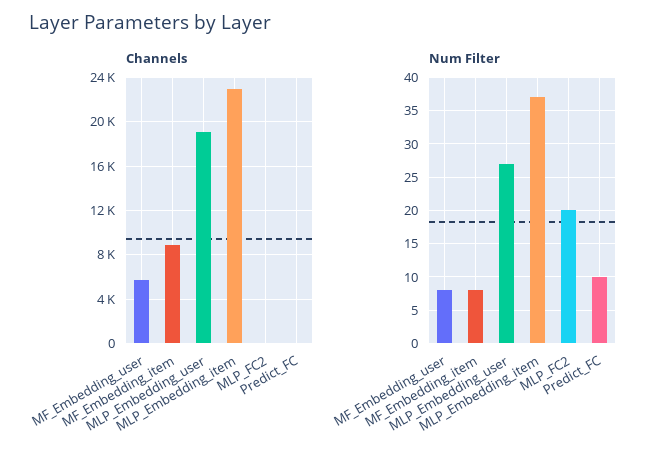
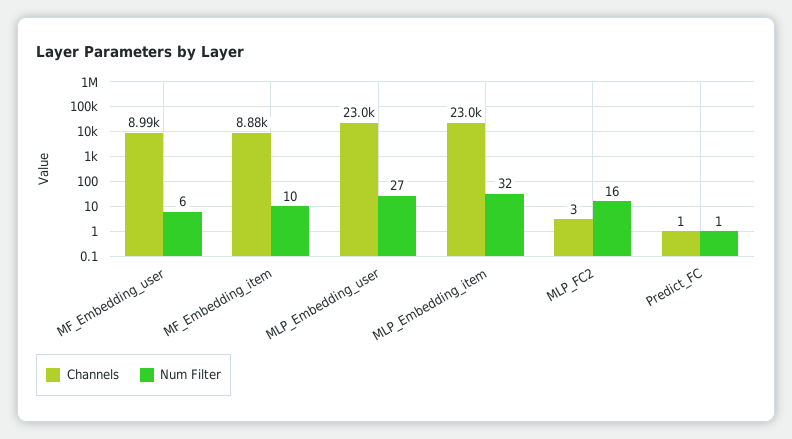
  {
    "Channels": {
-     "MF_Embedding_user": 6000,
+     "MF_Embedding_user": 8990,
      "MF_Embedding_item": 8880,
-     "MLP_Embedding_user": 19000,
+     "MLP_Embedding_user": 23000,
      "MLP_Embedding_item": 23000,
      "MLP_FC2": 3,
      "Predict_FC": 1
    },
    "Num Filter": {
-     "MF_Embedding_user": 8,
+     "MF_Embedding_user": 6,
-     "MF_Embedding_item": 8,
+     "MF_Embedding_item": 10,
      "MLP_Embedding_user": 27,
-     "MLP_Embedding_item": 37,
+     "MLP_Embedding_item": 32,
-     "MLP_FC2": 20,
+     "MLP_FC2": 16,
-     "Predict_FC": 10
+     "Predict_FC": 1
    }
  }

